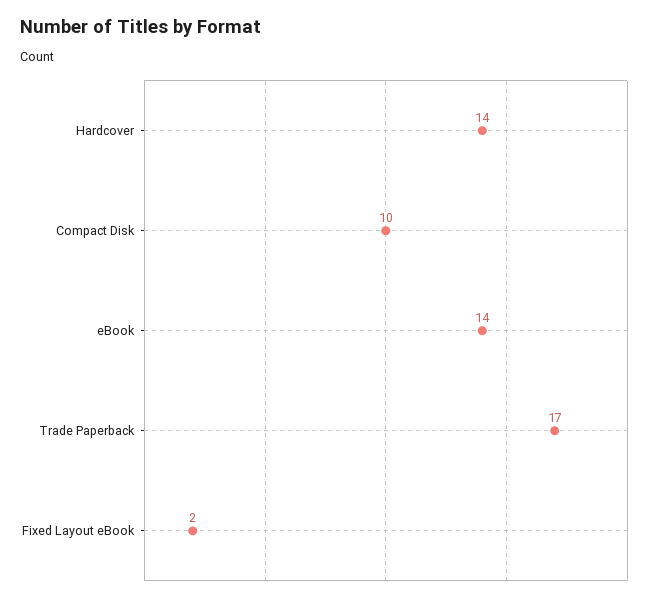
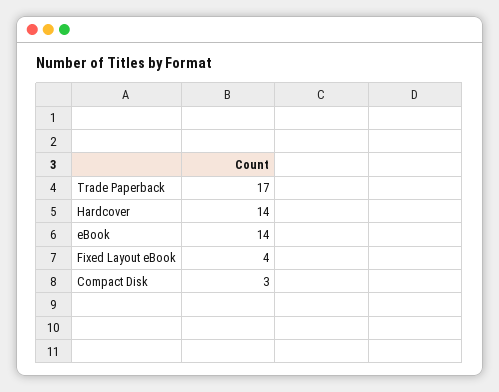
  {
    "Hardcover": 14,
-   "Compact Disk": 10,
+   "Compact Disk": 3,
    "eBook": 14,
    "Trade Paperback": 17,
-   "Fixed Layout eBook": 2
+   "Fixed Layout eBook": 4
  }

